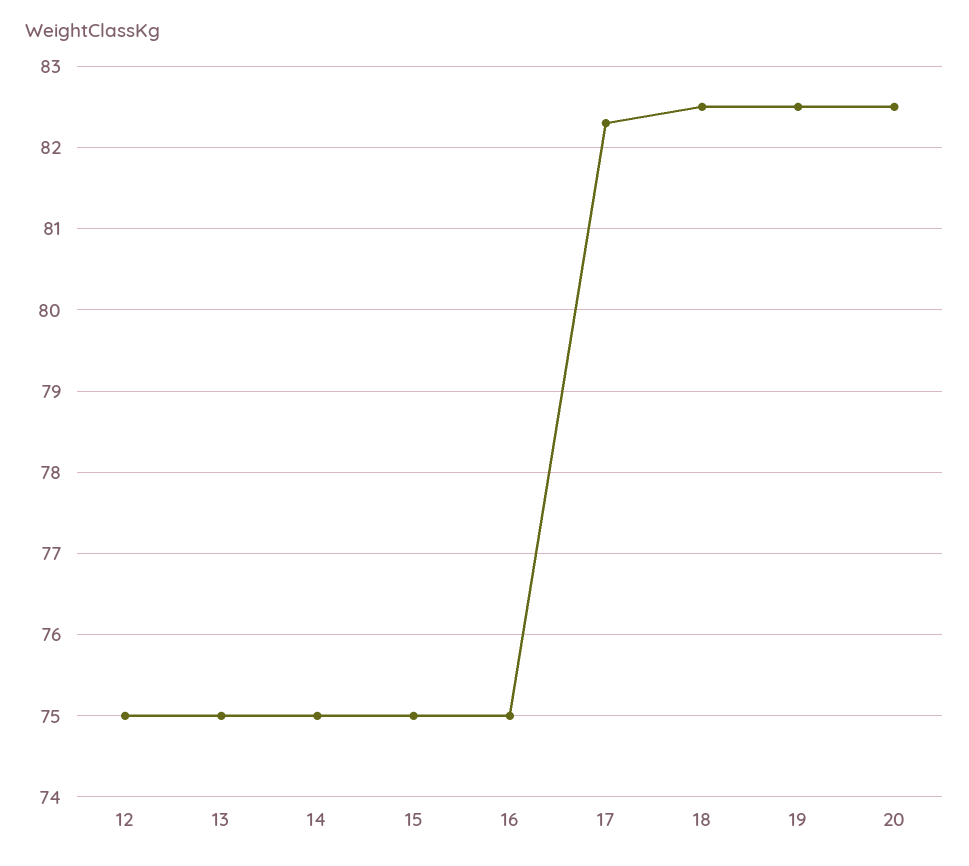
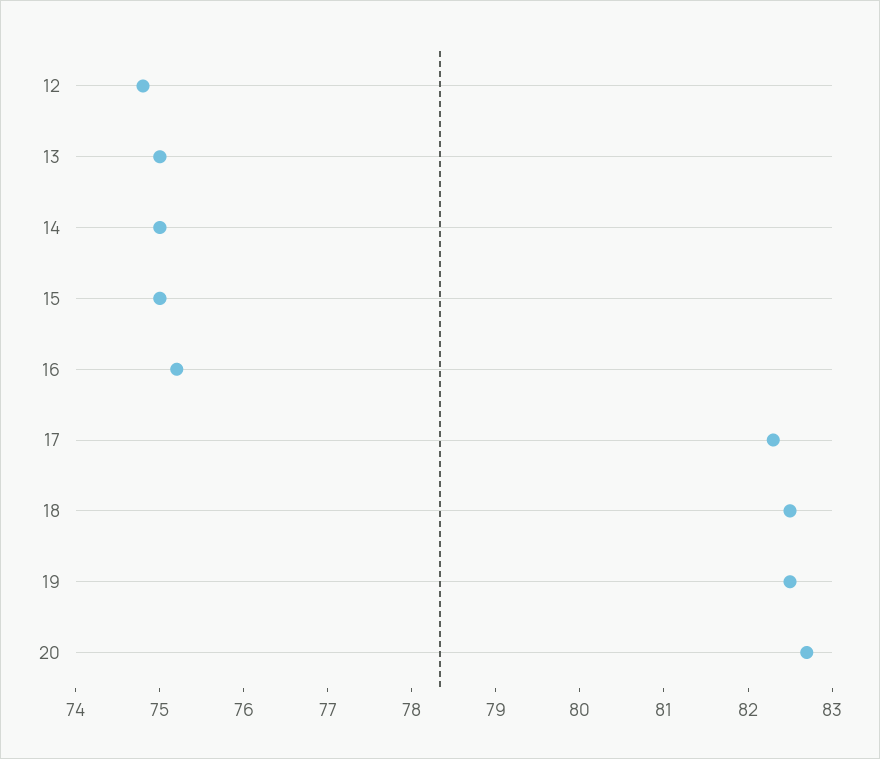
  {
-   "12": 75,
+   "12": 74.8,
    "13": 75,
    "14": 75,
    "15": 75,
-   "16": 75,
+   "16": 75.2,
    "17": 82.3,
    "18": 82.5,
    "19": 82.5,
-   "20": 82.5
+   "20": 82.7
  }

